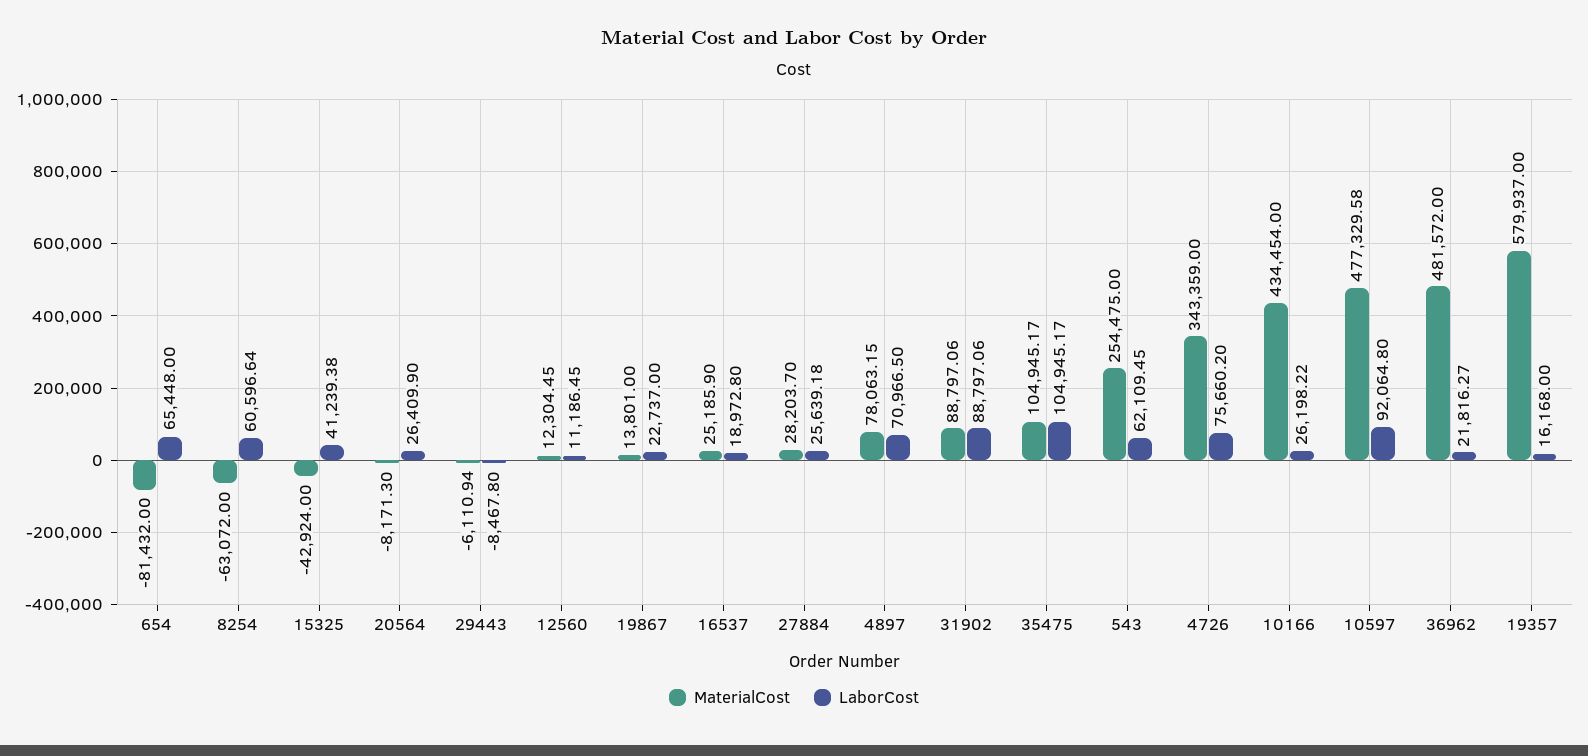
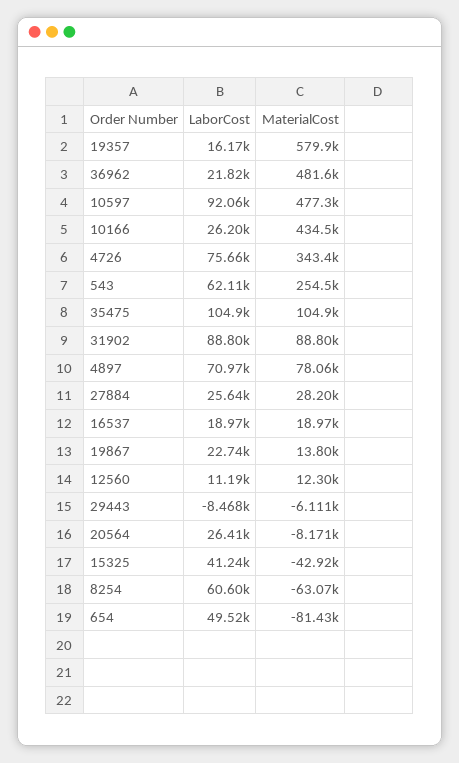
  {
    "MaterialCost": {
      "654": -81432,
      "8254": -63072,
      "15325": -42924,
      "20564": -8171.3,
      "29443": -6110.94,
      "12560": 12304.45,
      "19867": 13801,
-     "16537": 25185.9,
+     "16537": 18970,
      "27884": 28203.7,
      "4897": 78063.15,
      "31902": 88797.06,
      "35475": 104945.17,
      "543": 254475,
      "4726": 343359,
      "10166": 434454,
      "10597": 477329.58,
      "36962": 481572,
      "19357": 579937
    },
    "LaborCost": {
-     "654": 65448,
+     "654": 49520,
      "8254": 60596.64,
      "15325": 41239.38,
      "20564": 26409.9,
      "29443": -8467.8,
      "12560": 11186.45,
      "19867": 22737,
      "16537": 18972.8,
      "27884": 25639.18,
      "4897": 70966.5,
      "31902": 88797.06,
      "35475": 104945.17,
      "543": 62109.45,
      "4726": 75660.2,
      "10166": 26198.22,
      "10597": 92064.8,
      "36962": 21816.27,
      "19357": 16168
    }
  }

